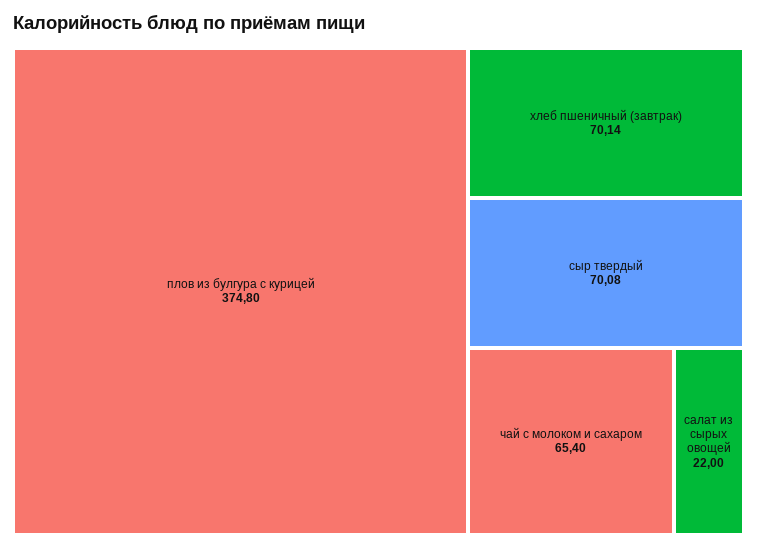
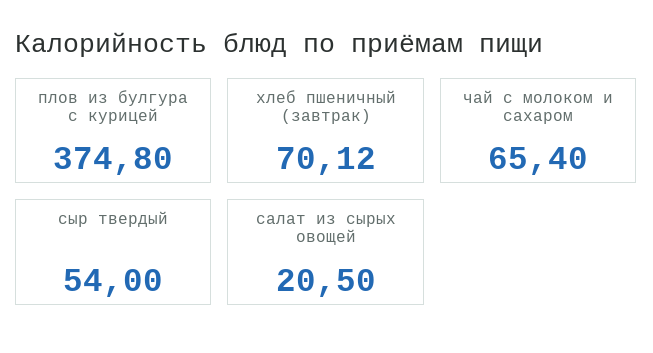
  {
    "плов из булгура с курицей": 374.8,
-   "хлеб пшеничный (завтрак)": 70.14,
+   "хлеб пшеничный (завтрак)": 70.12,
-   "сыр твердый": 70.08,
+   "сыр твердый": 54,
    "чай с молоком и сахаром": 65.4,
-   "салат из сырых овощей": 22
+   "салат из сырых овощей": 20.5
  }

